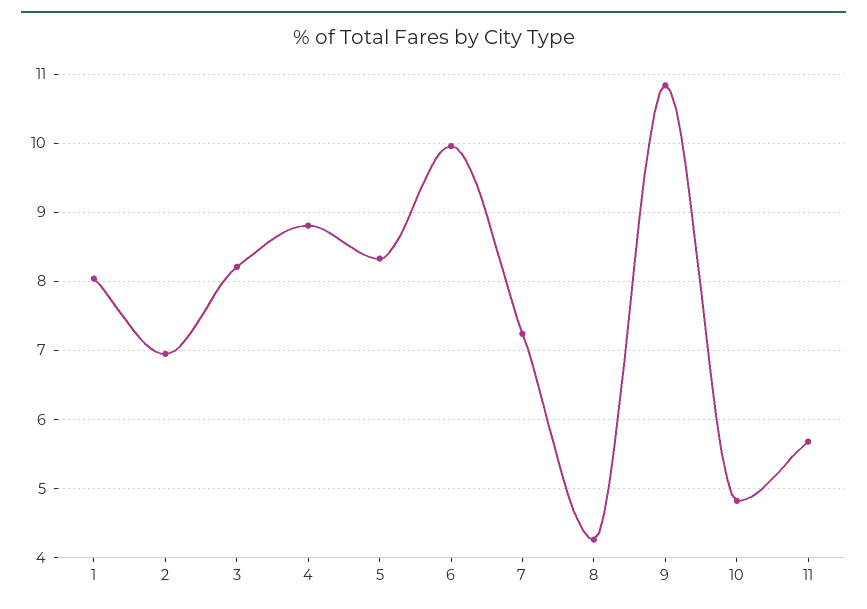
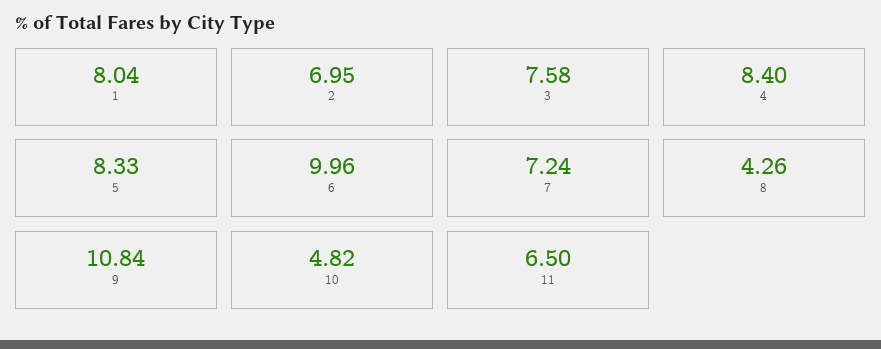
  {
    "1": 8.04,
    "2": 6.95,
-   "3": 8.2,
+   "3": 7.58,
-   "4": 8.8,
+   "4": 8.4,
    "5": 8.33,
    "6": 9.96,
    "7": 7.24,
    "8": 4.26,
    "9": 10.84,
    "10": 4.82,
-   "11": 5.7
+   "11": 6.5
  }

